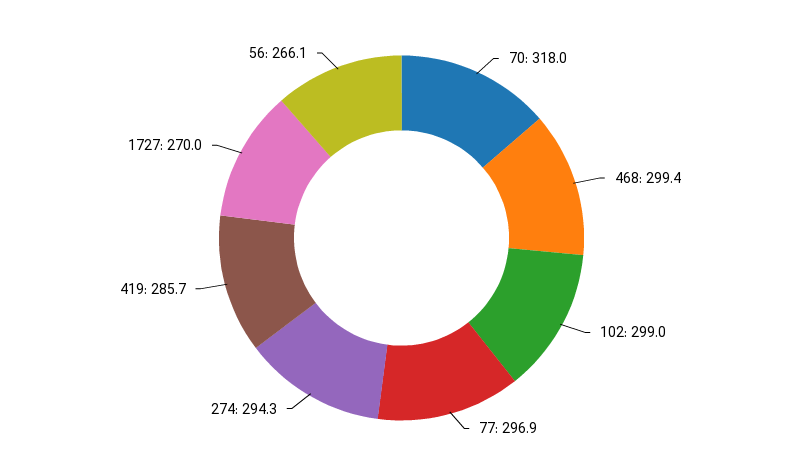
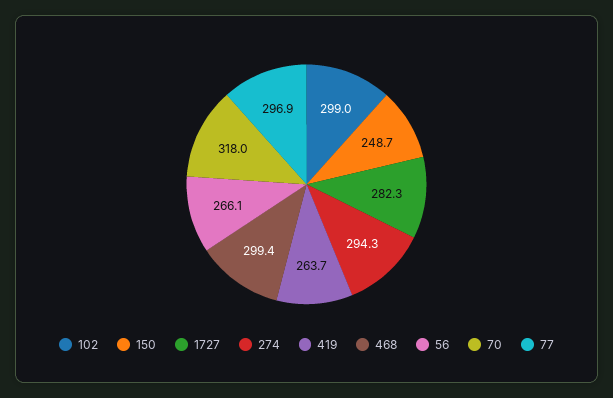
  {
    "70": 318,
    "468": 299.4,
    "102": 299,
    "77": 296.9,
    "274": 294.3,
-   "419": 285.7,
+   "419": 263.7,
-   "1727": 270,
+   "1727": 282.3,
-   "56": 266.1
+   "56": 266.1,
+   "150": 248.7
  }

